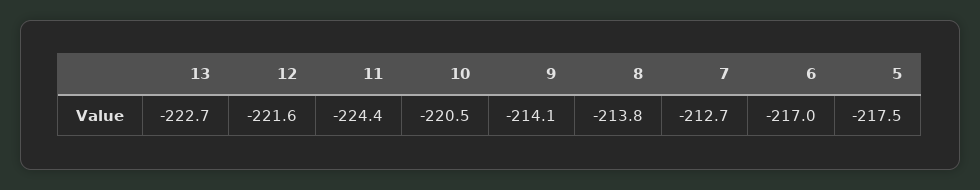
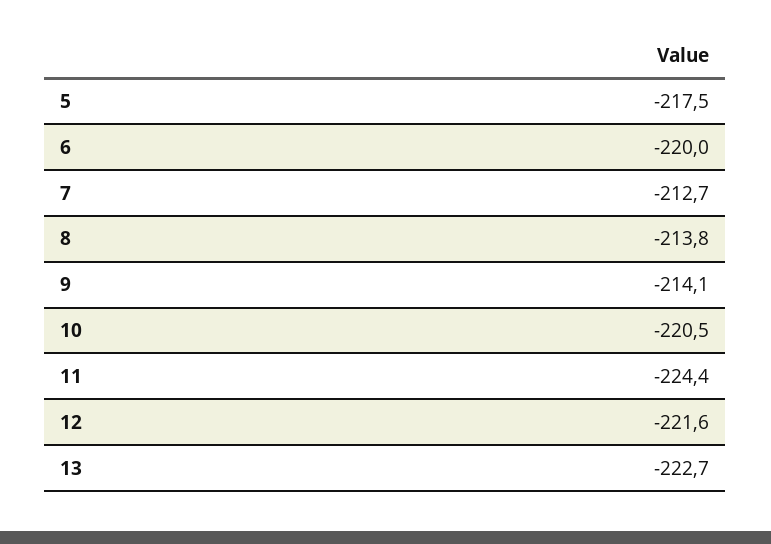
  {
    "13": -222.7,
    "12": -221.6,
    "11": -224.4,
    "10": -220.5,
    "9": -214.1,
    "8": -213.8,
    "7": -212.7,
-   "6": -217,
+   "6": -220,
    "5": -217.5
  }

